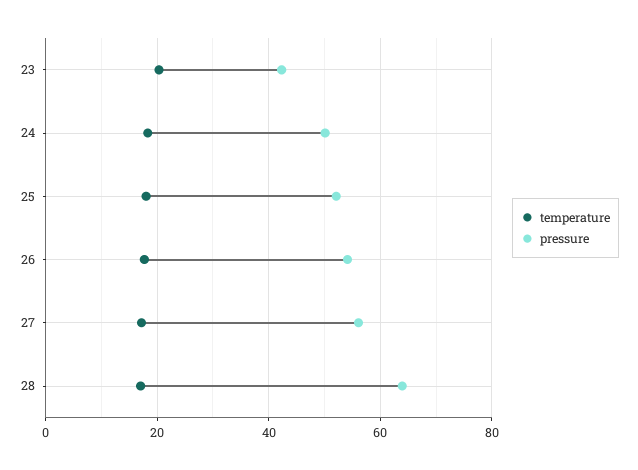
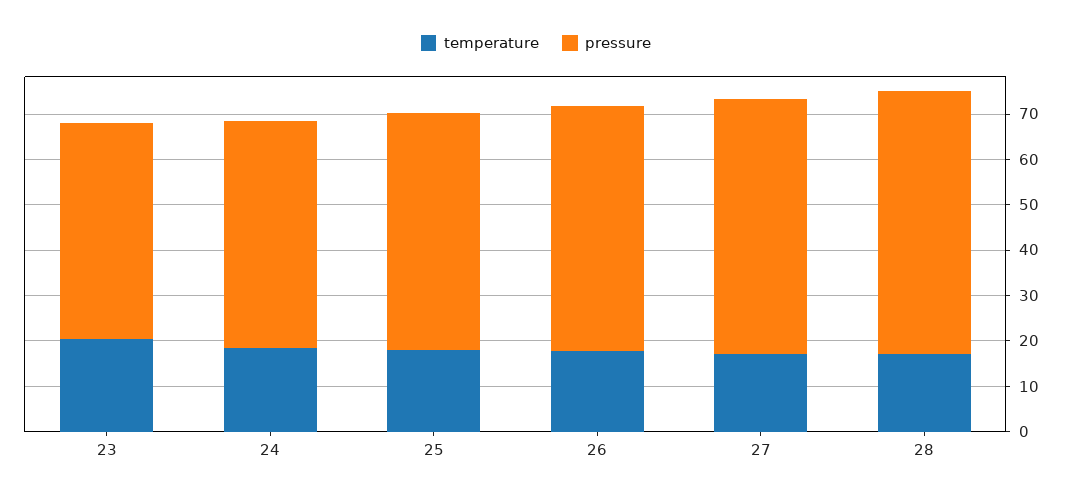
  {
    "temperature": {
      "23": 20,
      "24": 18,
      "25": 18,
      "26": 18,
      "27": 18,
      "28": 18
    },
    "pressure": {
-     "23": 42,
+     "23": 48,
      "24": 50,
      "25": 52,
      "26": 54,
      "27": 56,
-     "28": 64
+     "28": 58
    }
  }

